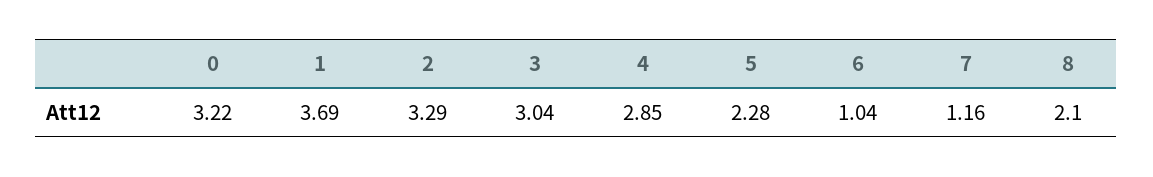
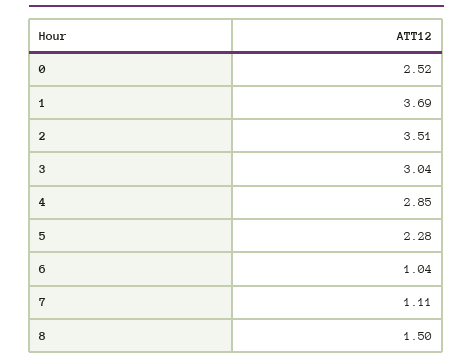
  {
-   "0": 3.22,
+   "0": 2.52,
    "1": 3.69,
-   "2": 3.29,
+   "2": 3.51,
    "3": 3.04,
    "4": 2.85,
    "5": 2.28,
    "6": 1.04,
-   "7": 1.16,
+   "7": 1.11,
-   "8": 2.1
+   "8": 1.5
  }

